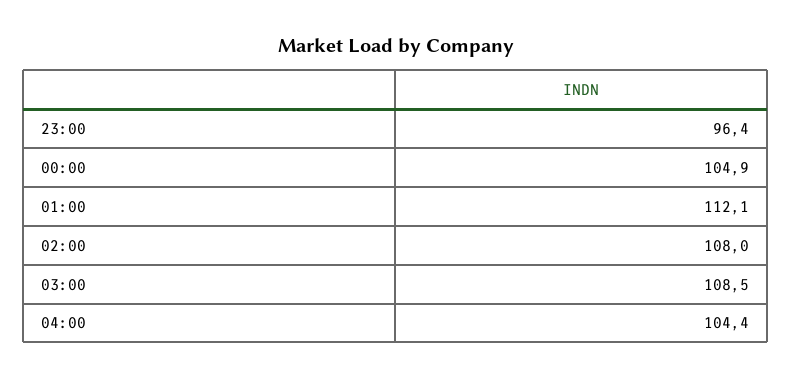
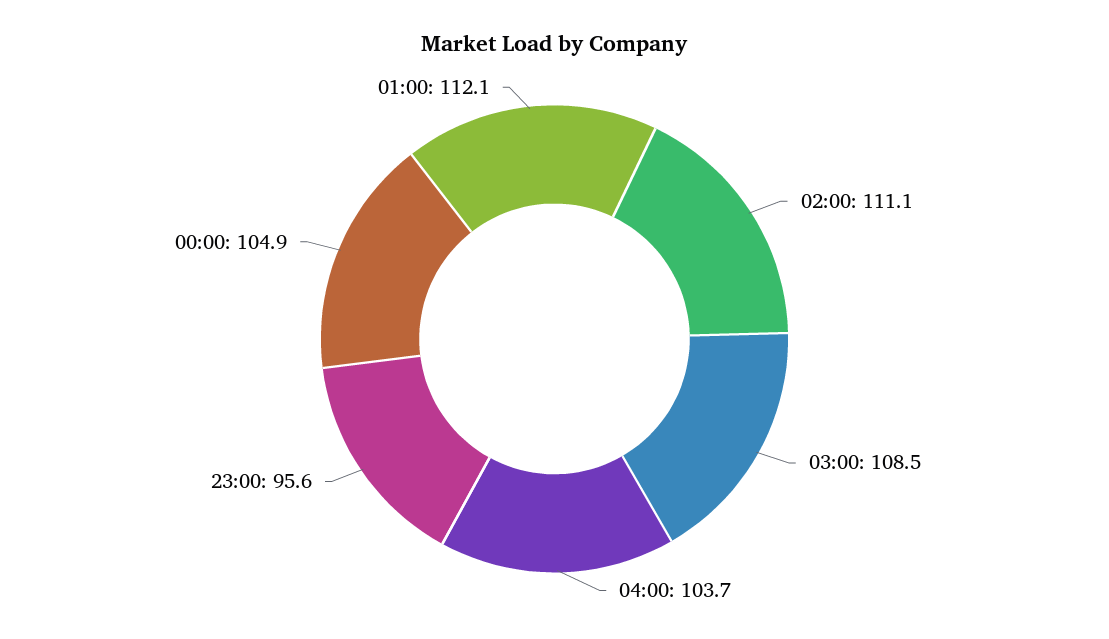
  {
-   "23:00": 96.4,
+   "23:00": 95.6,
    "00:00": 104.9,
    "01:00": 112.1,
-   "02:00": 108,
+   "02:00": 111.1,
    "03:00": 108.5,
-   "04:00": 104.4
+   "04:00": 103.7
  }

